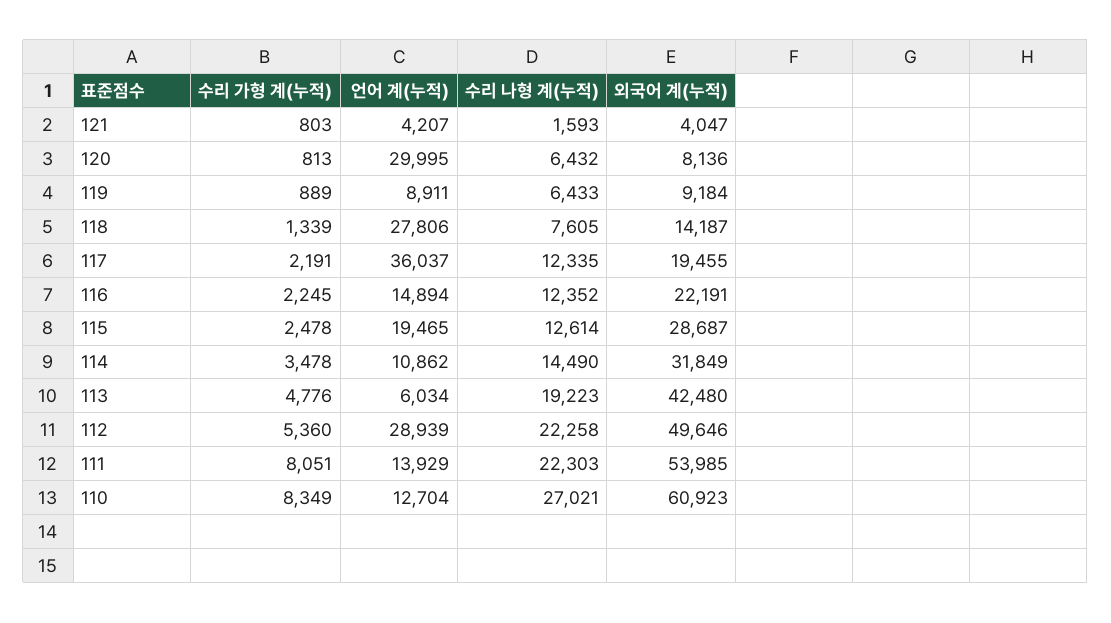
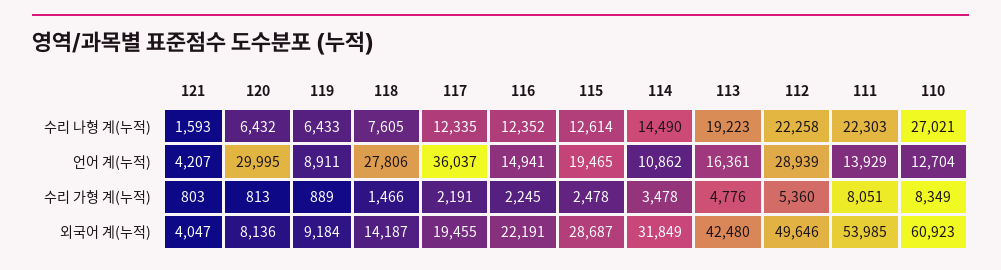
  {
    "수리 가형 계(누적)": {
      "121": 803,
      "120": 813,
      "119": 889,
-     "118": 1339,
+     "118": 1466,
      "117": 2191,
      "116": 2245,
      "115": 2478,
      "114": 3478,
      "113": 4776,
      "112": 5360,
      "111": 8051,
      "110": 8349
    },
    "언어 계(누적)": {
      "121": 4207,
      "120": 29995,
      "119": 8911,
      "118": 27806,
      "117": 36037,
-     "116": 14894,
+     "116": 14941,
      "115": 19465,
      "114": 10862,
-     "113": 6034,
+     "113": 16361,
      "112": 28939,
      "111": 13929,
      "110": 12704
    },
    "수리 나형 계(누적)": {
      "121": 1593,
      "120": 6432,
      "119": 6433,
      "118": 7605,
      "117": 12335,
      "116": 12352,
      "115": 12614,
      "114": 14490,
      "113": 19223,
      "112": 22258,
      "111": 22303,
      "110": 27021
    },
    "외국어 계(누적)": {
      "121": 4047,
      "120": 8136,
      "119": 9184,
      "118": 14187,
      "117": 19455,
      "116": 22191,
      "115": 28687,
      "114": 31849,
      "113": 42480,
      "112": 49646,
      "111": 53985,
      "110": 60923
    }
  }

